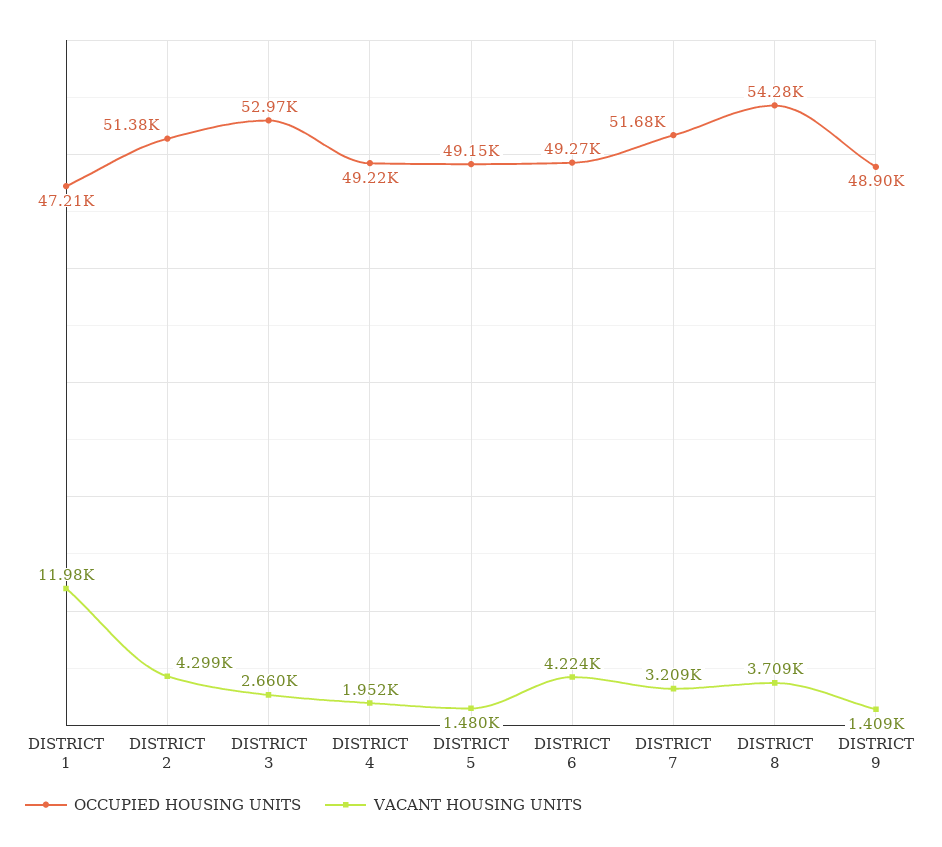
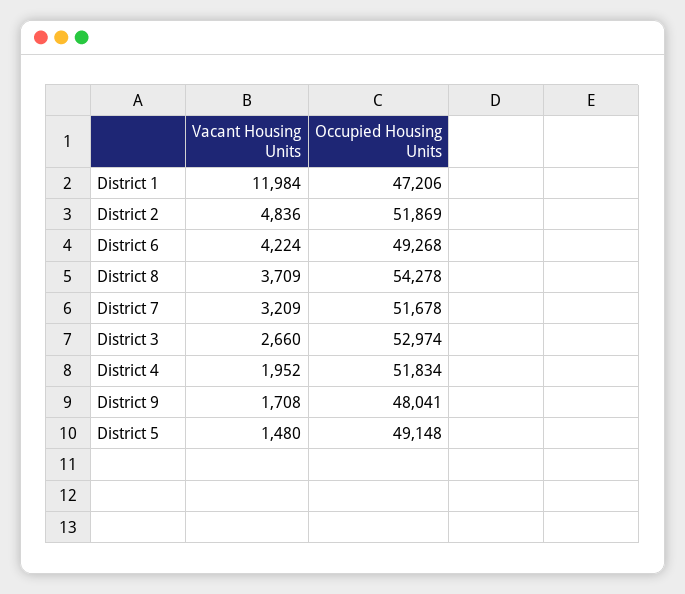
  {
    "OCCUPIED HOUSING UNITS": {
      "DISTRICT 1": 47206,
-     "DISTRICT 2": 51380,
+     "DISTRICT 2": 51869,
      "DISTRICT 3": 52974,
-     "DISTRICT 4": 49220,
+     "DISTRICT 4": 51834,
      "DISTRICT 5": 49148,
      "DISTRICT 6": 49268,
      "DISTRICT 7": 51678,
      "DISTRICT 8": 54278,
-     "DISTRICT 9": 48900
+     "DISTRICT 9": 48041
    },
    "VACANT HOUSING UNITS": {
      "DISTRICT 1": 11984,
-     "DISTRICT 2": 4299,
+     "DISTRICT 2": 4836,
      "DISTRICT 3": 2660,
      "DISTRICT 4": 1952,
      "DISTRICT 5": 1480,
      "DISTRICT 6": 4224,
      "DISTRICT 7": 3209,
      "DISTRICT 8": 3709,
-     "DISTRICT 9": 1409
+     "DISTRICT 9": 1708
    }
  }

